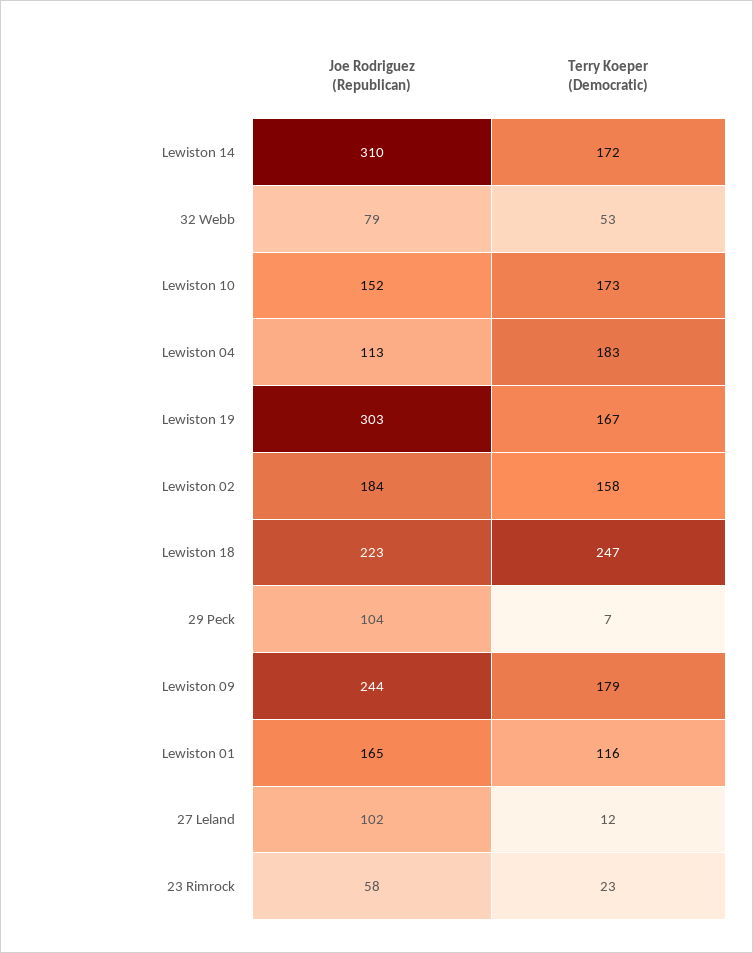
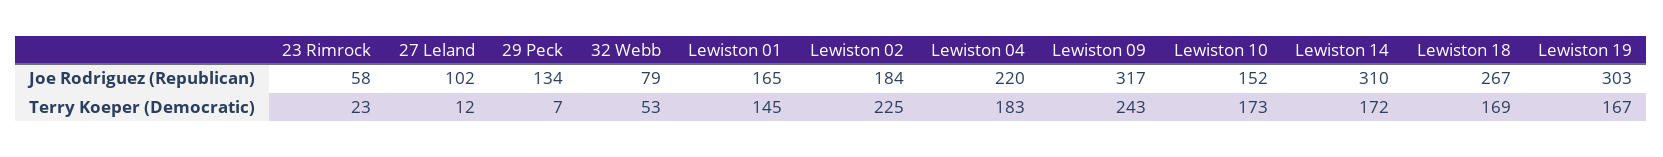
  {
    "Joe Rodriguez (Republican)": {
      "Lewiston 14": 310,
      "32 Webb": 79,
      "Lewiston 10": 152,
-     "Lewiston 04": 113,
+     "Lewiston 04": 220,
      "Lewiston 19": 303,
      "Lewiston 02": 184,
-     "Lewiston 18": 223,
+     "Lewiston 18": 267,
-     "29 Peck": 104,
+     "29 Peck": 134,
-     "Lewiston 09": 244,
+     "Lewiston 09": 317,
      "Lewiston 01": 165,
      "27 Leland": 102,
      "23 Rimrock": 58
    },
    "Terry Koeper (Democratic)": {
      "Lewiston 14": 172,
      "32 Webb": 53,
      "Lewiston 10": 173,
      "Lewiston 04": 183,
      "Lewiston 19": 167,
-     "Lewiston 02": 158,
+     "Lewiston 02": 225,
-     "Lewiston 18": 247,
+     "Lewiston 18": 169,
      "29 Peck": 7,
-     "Lewiston 09": 179,
+     "Lewiston 09": 243,
-     "Lewiston 01": 116,
+     "Lewiston 01": 145,
      "27 Leland": 12,
      "23 Rimrock": 23
    }
  }

